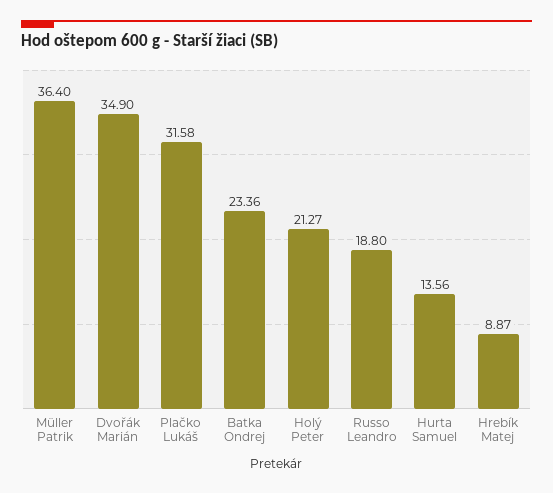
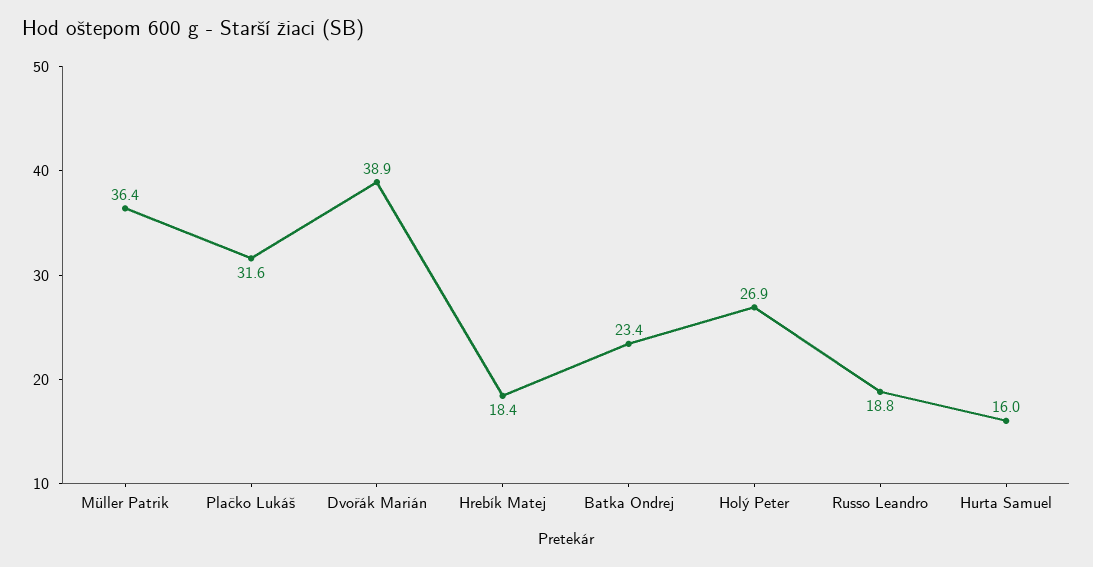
  {
    "Müller Patrik": 36.4,
-   "Dvořák Marián": 34.9,
+   "Dvořák Marián": 38.9,
    "Plačko Lukáš": 31.58,
    "Batka Ondrej": 23.36,
-   "Holý Peter": 21.27,
+   "Holý Peter": 26.9,
    "Russo Leandro": 18.8,
-   "Hurta Samuel": 13.56,
+   "Hurta Samuel": 16,
-   "Hrebík Matej": 8.87
+   "Hrebík Matej": 18.4
  }

